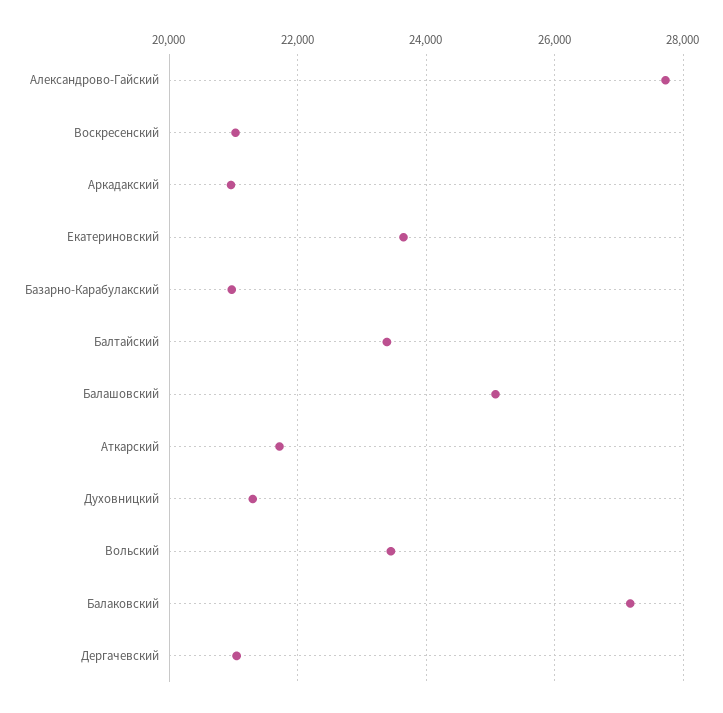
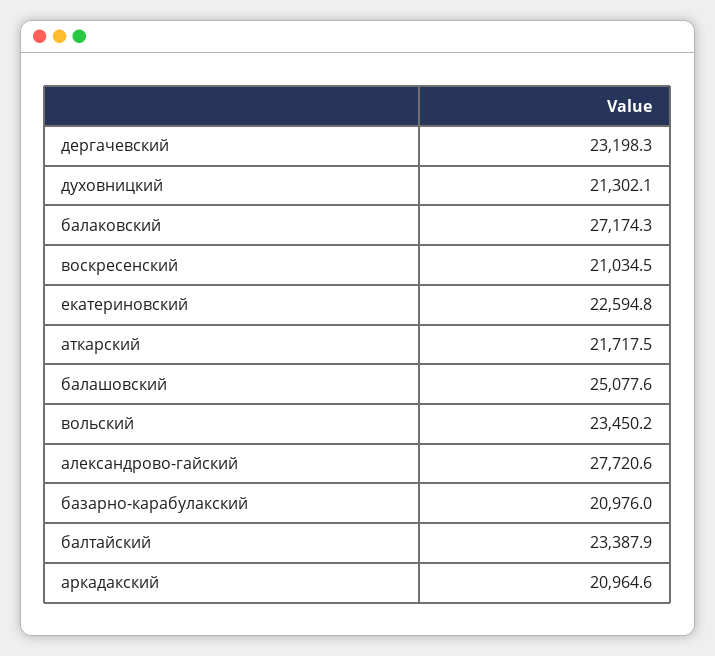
  {
    "Александрово-Гайский": 27720.6,
    "Воскресенский": 21034.5,
    "Аркадакский": 20964.6,
-   "Екатериновский": 23600,
+   "Екатериновский": 22594.8,
    "Базарно-Карабулакский": 20976,
    "Балтайский": 23387.9,
    "Балашовский": 25077.6,
    "Аткарский": 21717.5,
    "Духовницкий": 21302.1,
    "Вольский": 23450.2,
    "Балаковский": 27174.3,
-   "Дергачевский": 21000
+   "Дергачевский": 23198.3
  }

